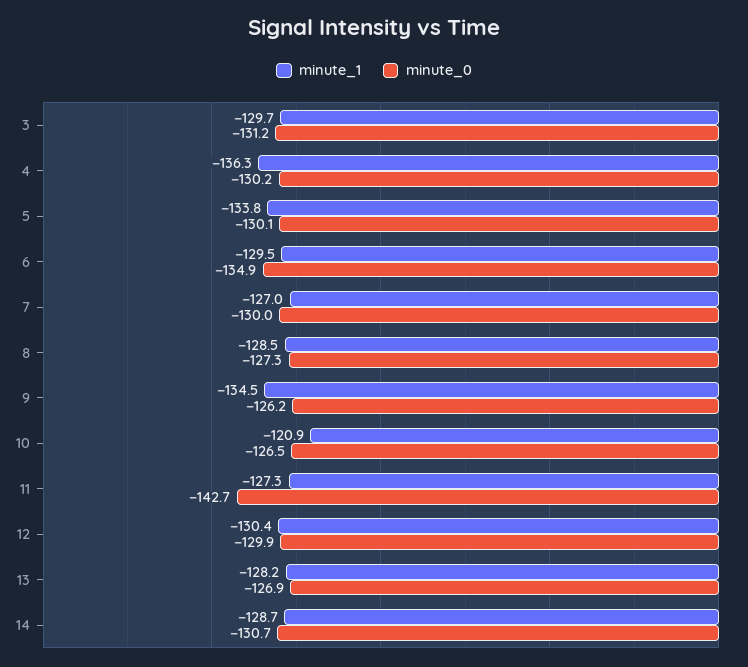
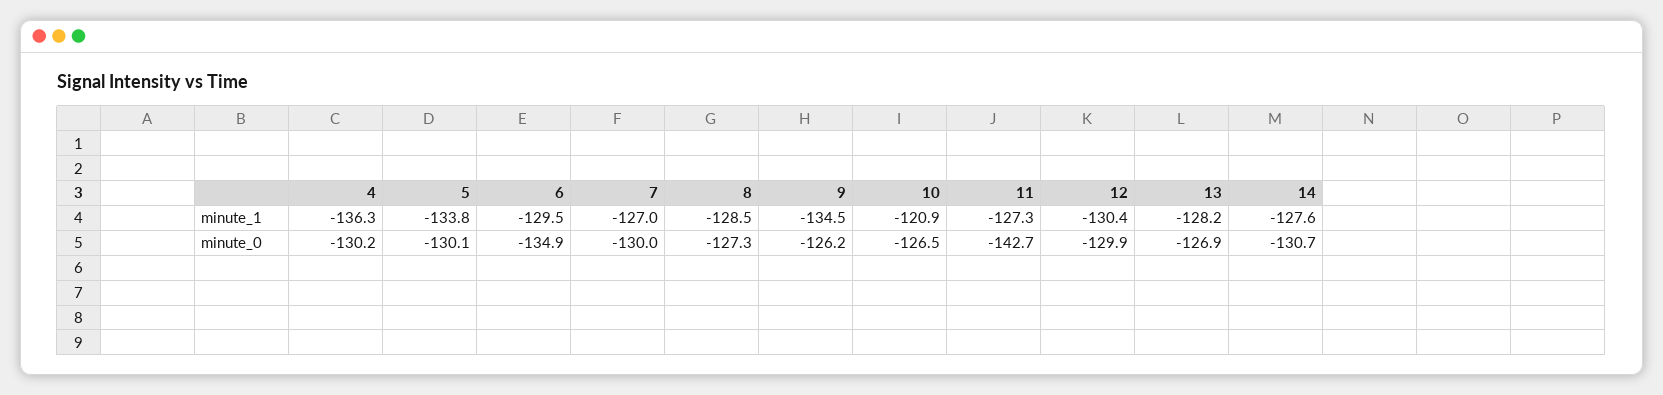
  {
    "minute_1": {
-     "3": -129.7,
      "4": -136.3,
      "5": -133.8,
      "6": -129.5,
      "7": -127,
      "8": -128.5,
      "9": -134.5,
      "10": -120.9,
      "11": -127.3,
      "12": -130.4,
      "13": -128.2,
-     "14": -128.7
+     "14": -127.6
    },
    "minute_0": {
-     "3": -131.2,
      "4": -130.2,
      "5": -130.1,
      "6": -134.9,
      "7": -130,
      "8": -127.3,
      "9": -126.2,
      "10": -126.5,
      "11": -142.7,
      "12": -129.9,
      "13": -126.9,
      "14": -130.7
    }
  }

